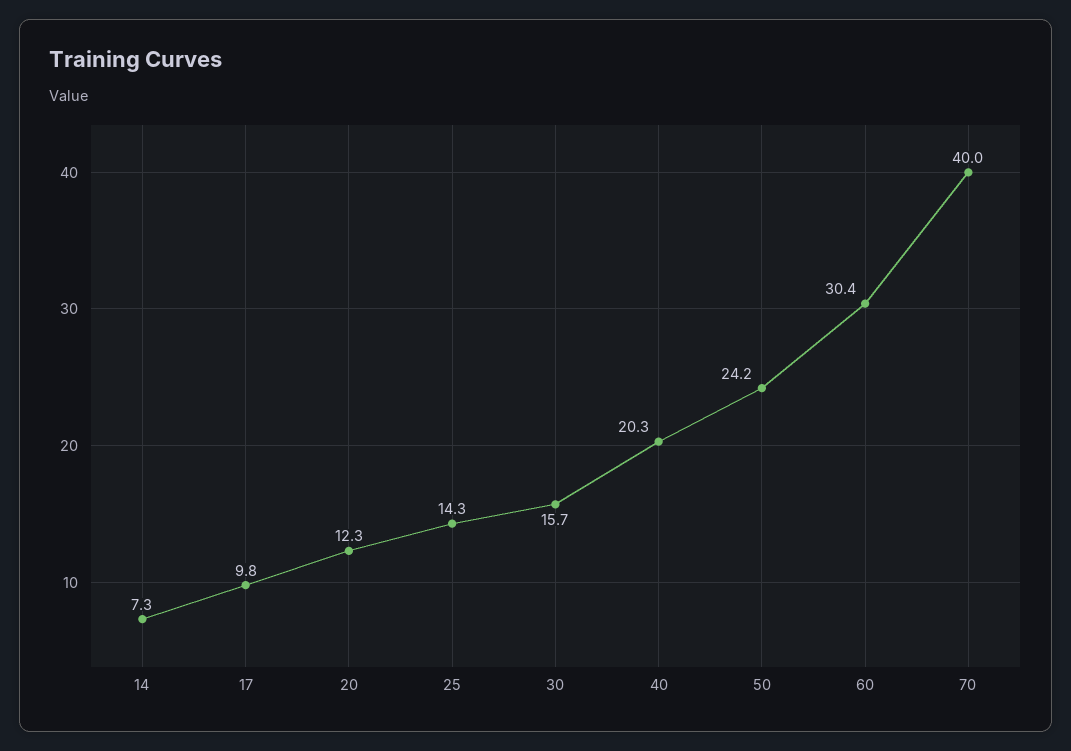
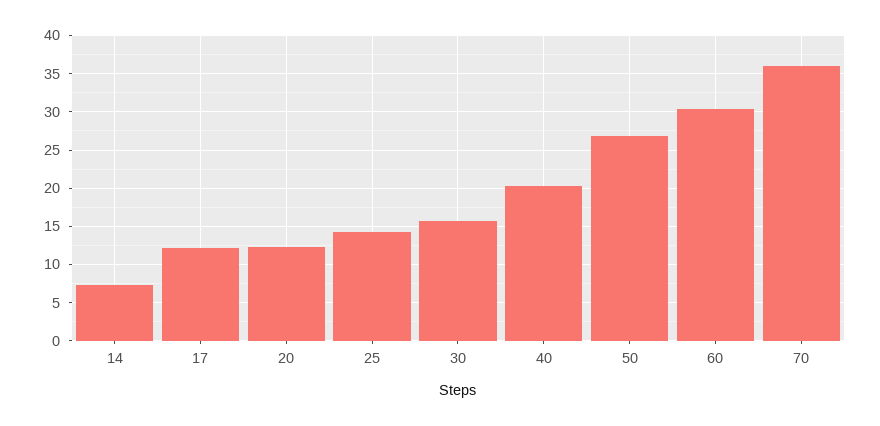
  {
    "14": 7.3,
-   "17": 9.8,
+   "17": 12,
    "20": 12.3,
    "25": 14.3,
    "30": 15.7,
    "40": 20.3,
-   "50": 24.2,
+   "50": 27,
    "60": 30.4,
-   "70": 40
+   "70": 36
  }

